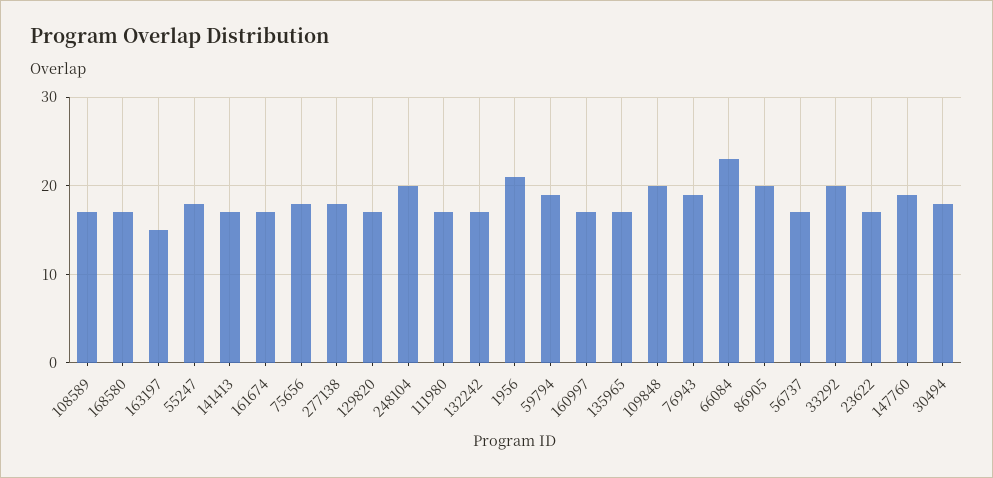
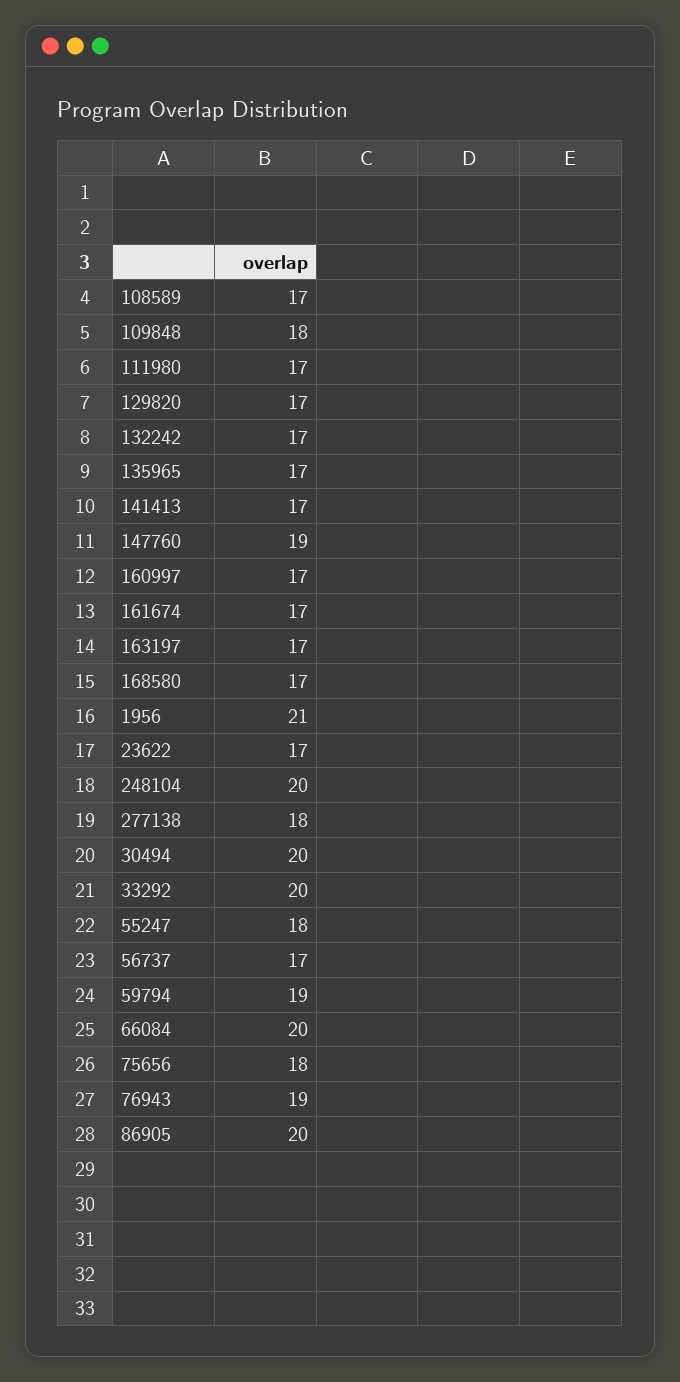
  {
    "108589": 17,
    "168580": 17,
-   "163197": 15,
+   "163197": 17,
    "55247": 18,
    "141413": 17,
    "161674": 17,
    "75656": 18,
    "277138": 18,
    "129820": 17,
    "248104": 20,
    "111980": 17,
    "132242": 17,
    "1956": 21,
    "59794": 19,
    "160997": 17,
    "135965": 17,
-   "109848": 20,
+   "109848": 18,
    "76943": 19,
-   "66084": 23,
+   "66084": 20,
    "86905": 20,
    "56737": 17,
    "33292": 20,
    "23622": 17,
    "147760": 19,
-   "30494": 18
+   "30494": 20
  }

